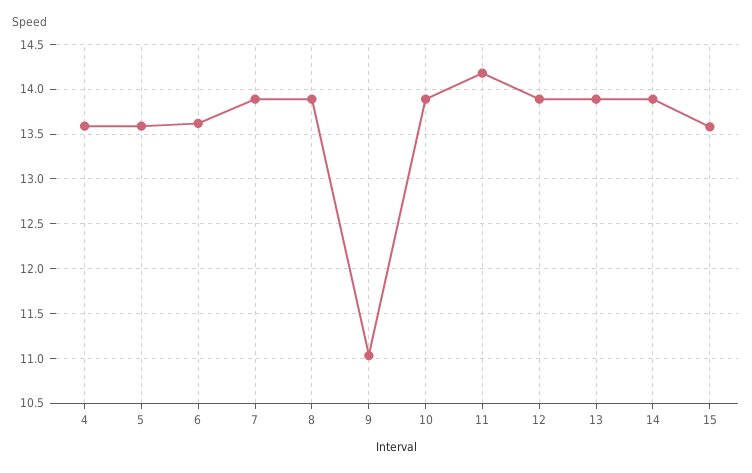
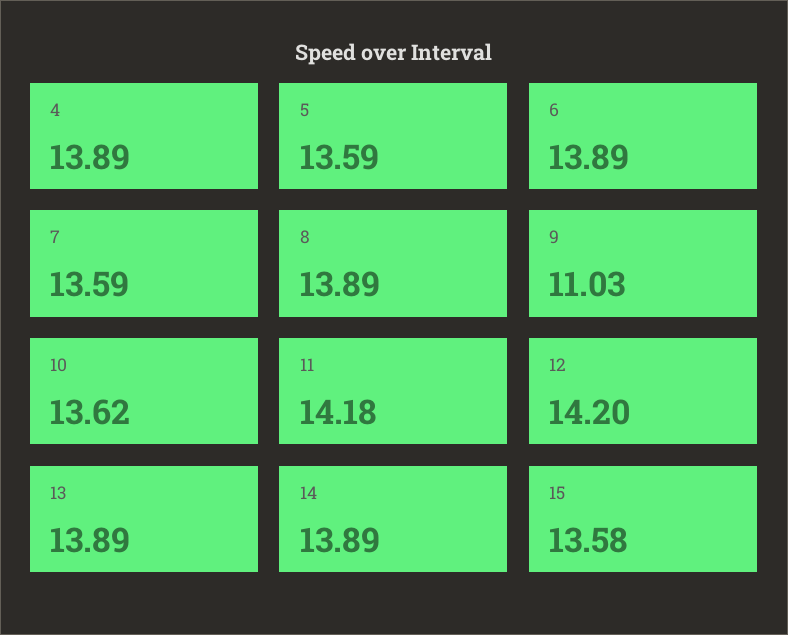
  {
-   "4": 13.6,
+   "4": 13.89,
    "5": 13.59,
-   "6": 13.6,
+   "6": 13.89,
-   "7": 13.9,
+   "7": 13.59,
    "8": 13.89,
    "9": 11.03,
-   "10": 13.9,
+   "10": 13.62,
    "11": 14.18,
-   "12": 13.9,
+   "12": 14.2,
    "13": 13.89,
    "14": 13.89,
    "15": 13.58
  }

